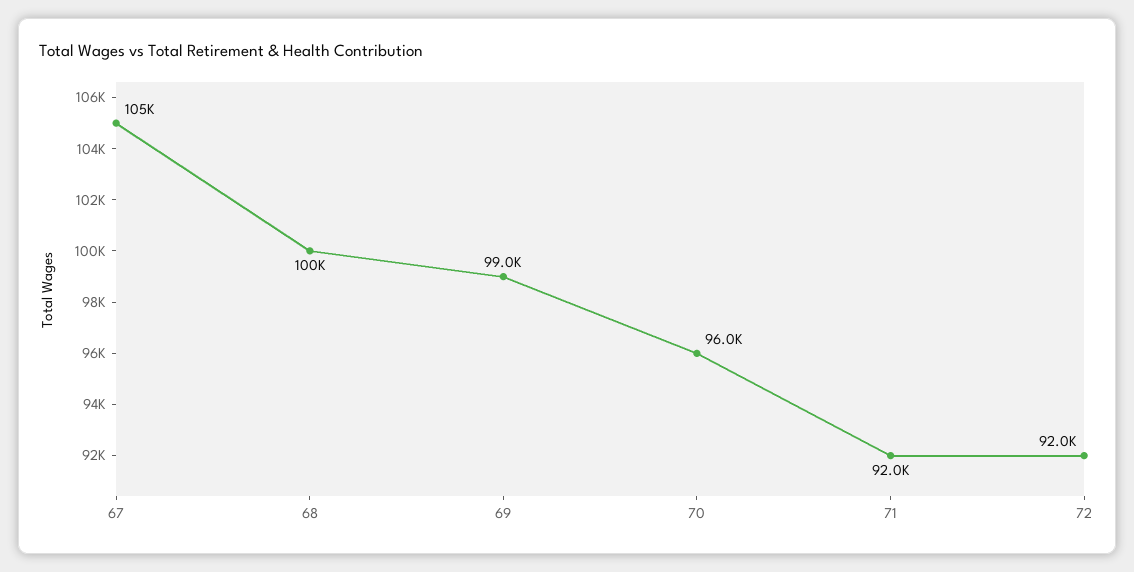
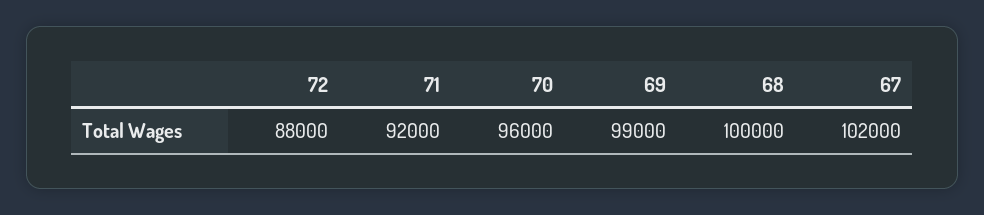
  {
-   "67": 105000,
+   "67": 102000,
    "68": 100000,
    "69": 99000,
    "70": 96000,
    "71": 92000,
-   "72": 92000
+   "72": 88000
  }

